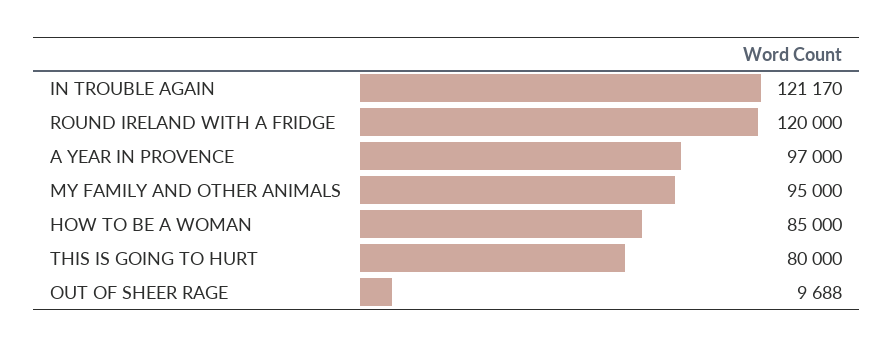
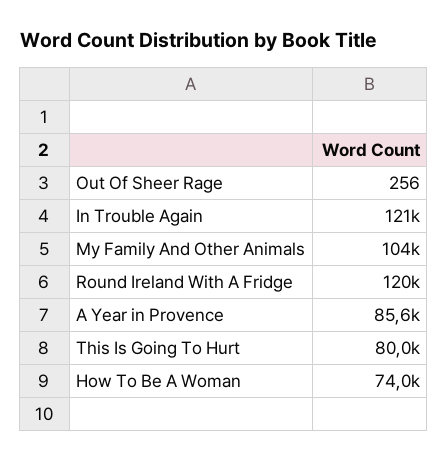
  {
    "IN TROUBLE AGAIN": 121170,
    "ROUND IRELAND WITH A FRIDGE": 120000,
-   "A YEAR IN PROVENCE": 97000,
+   "A YEAR IN PROVENCE": 85600,
-   "MY FAMILY AND OTHER ANIMALS": 95000,
+   "MY FAMILY AND OTHER ANIMALS": 104000,
-   "HOW TO BE A WOMAN": 85000,
+   "HOW TO BE A WOMAN": 74000,
    "THIS IS GOING TO HURT": 80000,
-   "OUT OF SHEER RAGE": 9688
+   "OUT OF SHEER RAGE": 256
  }

